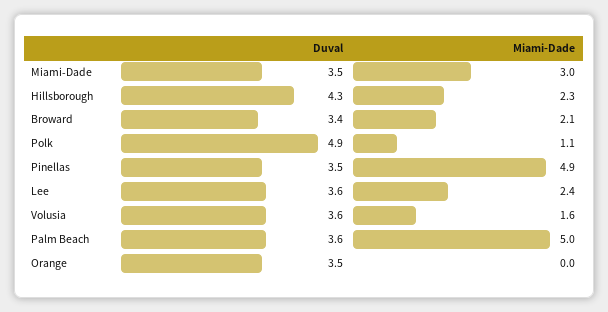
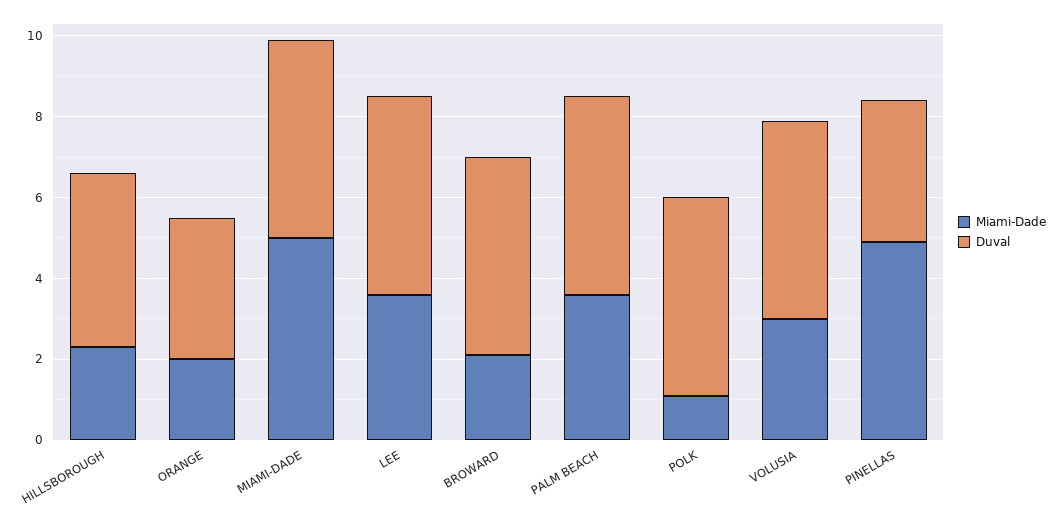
  {
    "Duval": {
-     "Miami-Dade": 3.5,
+     "Miami-Dade": 5,
      "Hillsborough": 4.3,
-     "Broward": 3.4,
+     "Broward": 5,
      "Polk": 4.9,
      "Pinellas": 3.5,
-     "Lee": 3.6,
+     "Lee": 5,
-     "Volusia": 3.6,
+     "Volusia": 5,
-     "Palm Beach": 3.6,
+     "Palm Beach": 5,
      "Orange": 3.5
    },
    "Miami-Dade": {
-     "Miami-Dade": 3,
+     "Miami-Dade": 5,
      "Hillsborough": 2.3,
      "Broward": 2.1,
      "Polk": 1.1,
      "Pinellas": 4.9,
-     "Lee": 2.4,
+     "Lee": 3.5,
-     "Volusia": 1.6,
+     "Volusia": 3,
-     "Palm Beach": 5,
+     "Palm Beach": 3.5,
-     "Orange": 0
+     "Orange": 2
    }
  }

